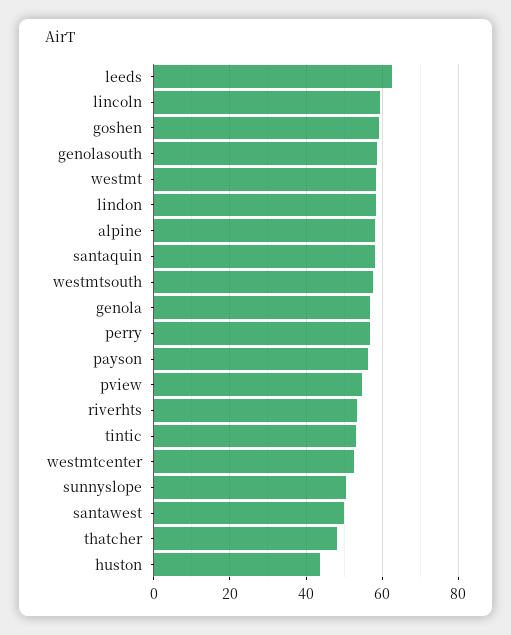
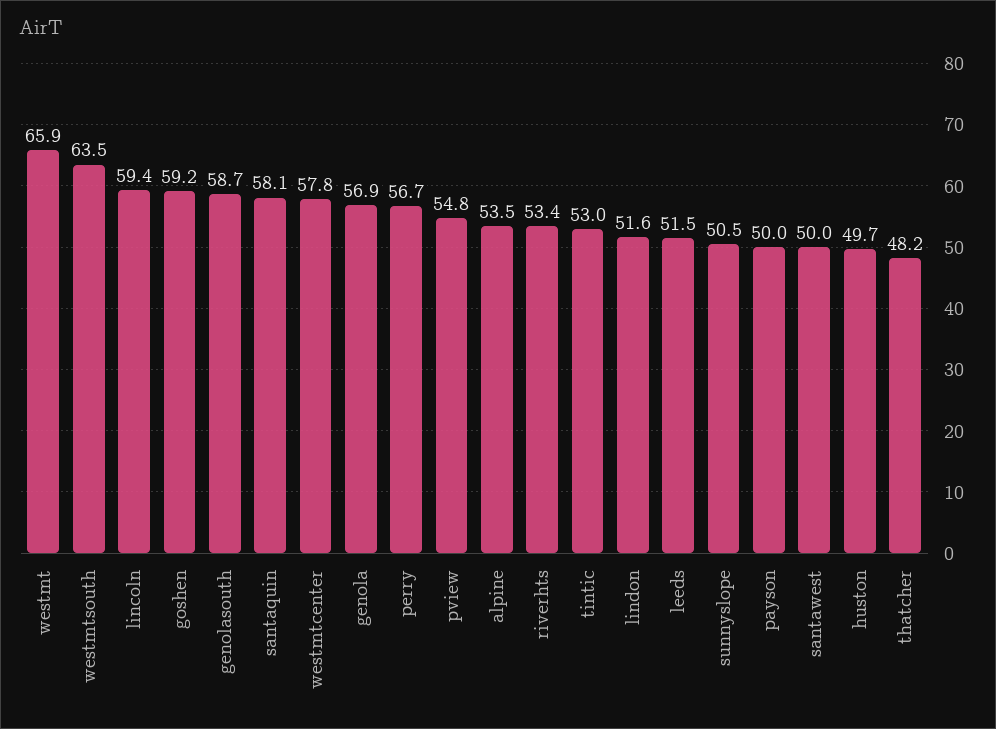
  {
-   "leeds": 62,
+   "leeds": 51.5,
    "lincoln": 59.4,
    "goshen": 59.2,
    "genolasouth": 58.7,
-   "westmt": 58,
+   "westmt": 65.9,
-   "lindon": 58,
+   "lindon": 51.6,
-   "alpine": 58,
+   "alpine": 53.5,
    "santaquin": 58.1,
-   "westmtsouth": 58,
+   "westmtsouth": 63.5,
    "genola": 56.9,
    "perry": 56.7,
-   "payson": 56,
+   "payson": 50,
    "pview": 54.8,
    "riverhts": 53.4,
    "tintic": 53,
-   "westmtcenter": 52,
+   "westmtcenter": 57.8,
    "sunnyslope": 50.5,
    "santawest": 50,
    "thatcher": 48.2,
-   "huston": 44
+   "huston": 49.7
  }

